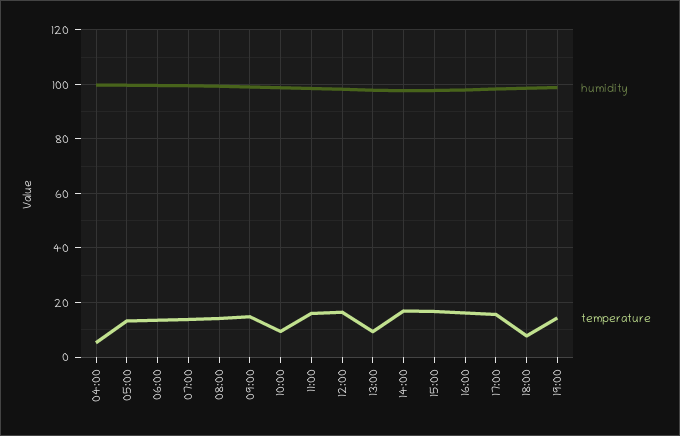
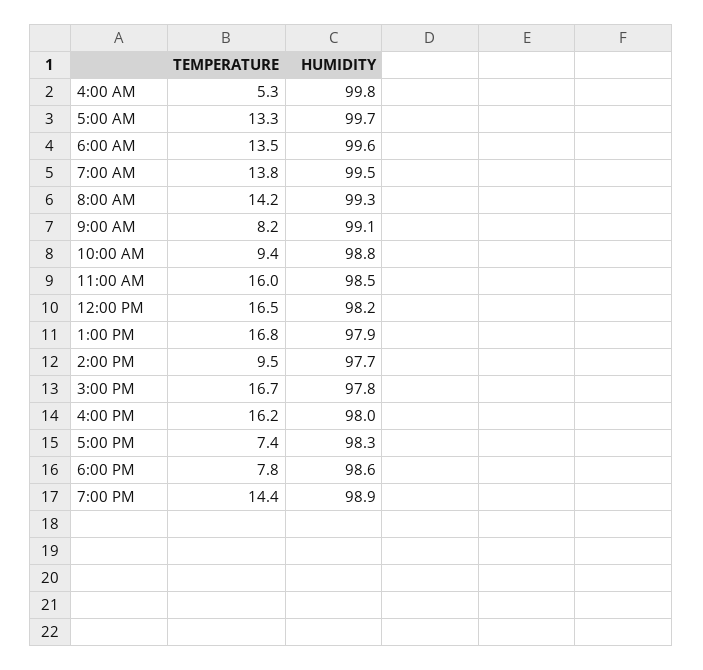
  {
    "humidity": {
      "04:00": 99.8,
      "05:00": 99.7,
      "06:00": 99.6,
      "07:00": 99.5,
      "08:00": 99.3,
      "09:00": 99.1,
      "10:00": 98.8,
      "11:00": 98.5,
      "12:00": 98.2,
      "13:00": 97.9,
      "14:00": 97.7,
      "15:00": 97.8,
      "16:00": 98,
      "17:00": 98.3,
      "18:00": 98.6,
      "19:00": 98.9
    },
    "temperature": {
      "04:00": 5.3,
      "05:00": 13.3,
      "06:00": 13.5,
      "07:00": 13.8,
      "08:00": 14.2,
-     "09:00": 15,
+     "09:00": 8.2,
      "10:00": 9.4,
      "11:00": 16,
      "12:00": 16.5,
-     "13:00": 10,
+     "13:00": 16.8,
-     "14:00": 17.5,
+     "14:00": 9.5,
      "15:00": 16.7,
      "16:00": 16.2,
-     "17:00": 15,
+     "17:00": 7.4,
      "18:00": 7.8,
      "19:00": 14.4
    }
  }

